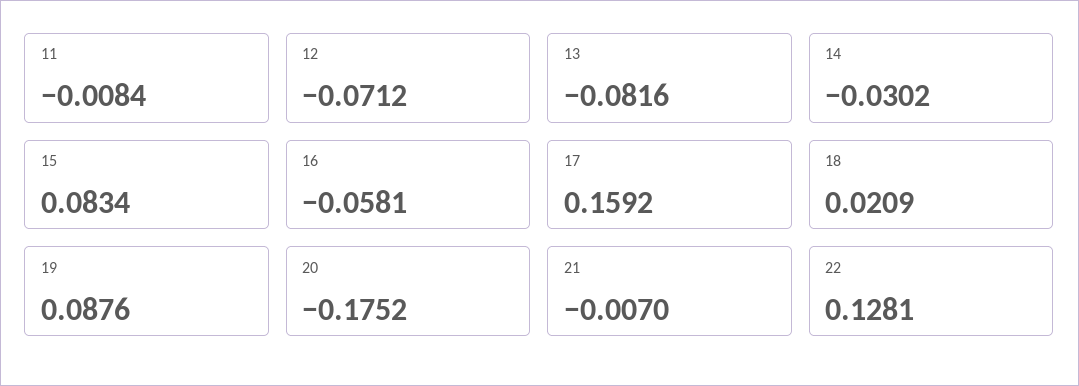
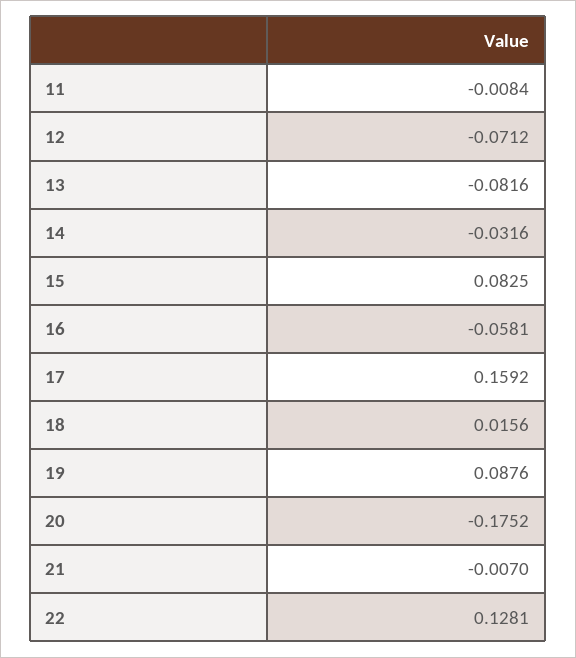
  {
    "11": -0.0084,
    "12": -0.0712,
    "13": -0.0816,
-   "14": -0.0302,
+   "14": -0.0316,
-   "15": 0.0834,
+   "15": 0.0825,
    "16": -0.0581,
    "17": 0.1592,
-   "18": 0.0209,
+   "18": 0.0156,
    "19": 0.0876,
    "20": -0.1752,
    "21": -0.007,
    "22": 0.1281
  }

